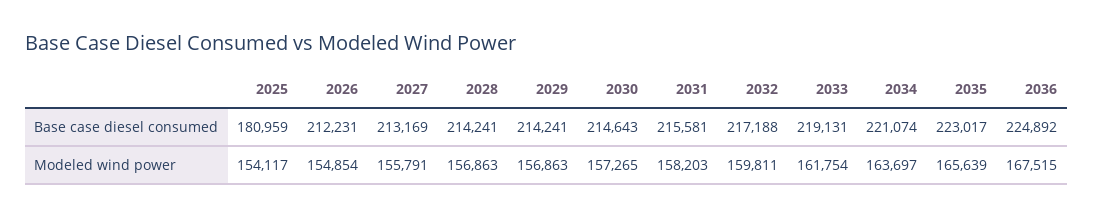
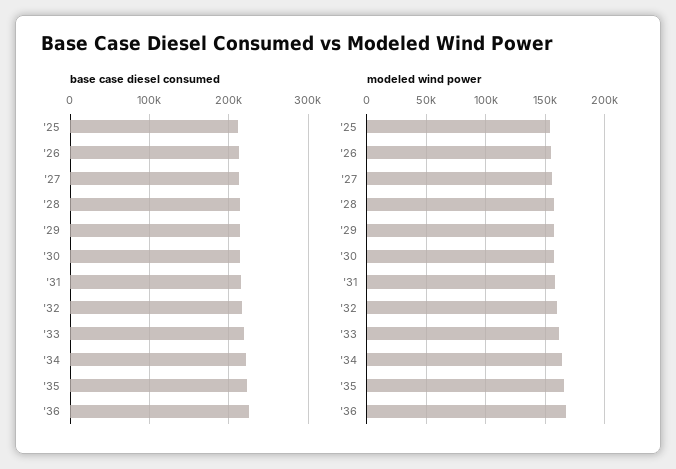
  {
    "Base case diesel consumed": {
-     "2025": 180959,
+     "2025": 210000,
      "2026": 212231,
      "2027": 213169,
      "2028": 214241,
      "2029": 214241,
      "2030": 214643,
      "2031": 215581,
      "2032": 217188,
      "2033": 219131,
      "2034": 221074,
      "2035": 223017,
      "2036": 224892
    },
    "Modeled wind power": {
      "2025": 154117,
      "2026": 154854,
      "2027": 155791,
      "2028": 156863,
      "2029": 156863,
      "2030": 157265,
      "2031": 158203,
      "2032": 159811,
      "2033": 161754,
      "2034": 163697,
      "2035": 165639,
      "2036": 167515
    }
  }

